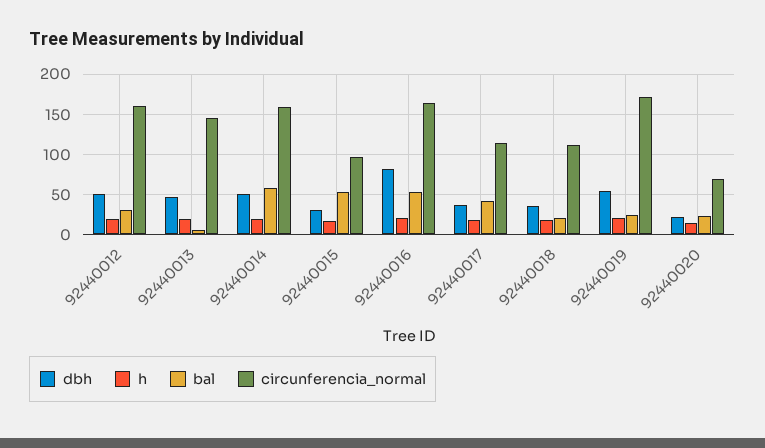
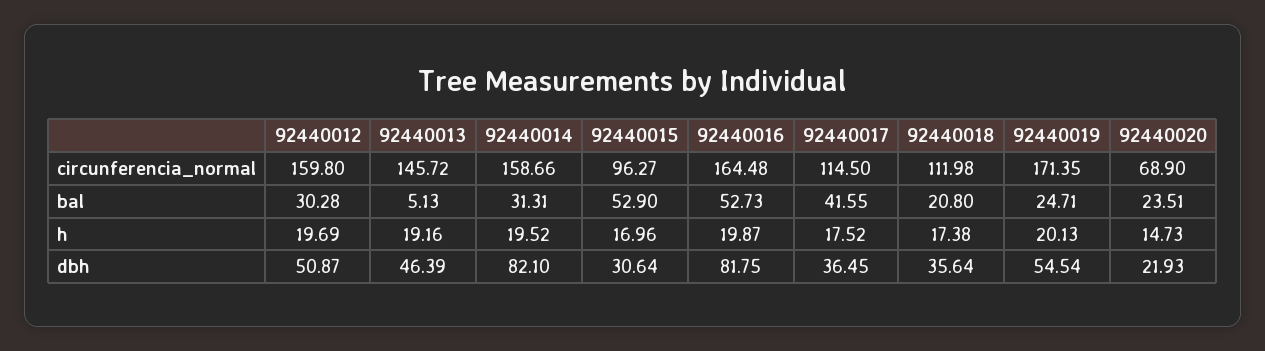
  {
    "dbh": {
      "92440012": 50.87,
      "92440013": 46.39,
-     "92440014": 50,
+     "92440014": 82.1,
      "92440015": 30.64,
      "92440016": 81.75,
      "92440017": 36.45,
      "92440018": 35.64,
      "92440019": 54.54,
      "92440020": 21.93
    },
    "h": {
      "92440012": 19.69,
      "92440013": 19.16,
      "92440014": 19.52,
      "92440015": 16.96,
      "92440016": 19.87,
      "92440017": 17.52,
      "92440018": 17.38,
      "92440019": 20.13,
      "92440020": 14.73
    },
    "bal": {
      "92440012": 30.28,
      "92440013": 5.13,
-     "92440014": 60,
+     "92440014": 31.31,
      "92440015": 52.9,
      "92440016": 52.73,
      "92440017": 41.55,
      "92440018": 20.8,
      "92440019": 24.71,
      "92440020": 23.51
    },
    "circunferencia_normal": {
      "92440012": 159.8,
      "92440013": 145.72,
      "92440014": 158.66,
      "92440015": 96.27,
      "92440016": 164.48,
      "92440017": 114.5,
      "92440018": 111.98,
      "92440019": 171.35,
      "92440020": 68.9
    }
  }

